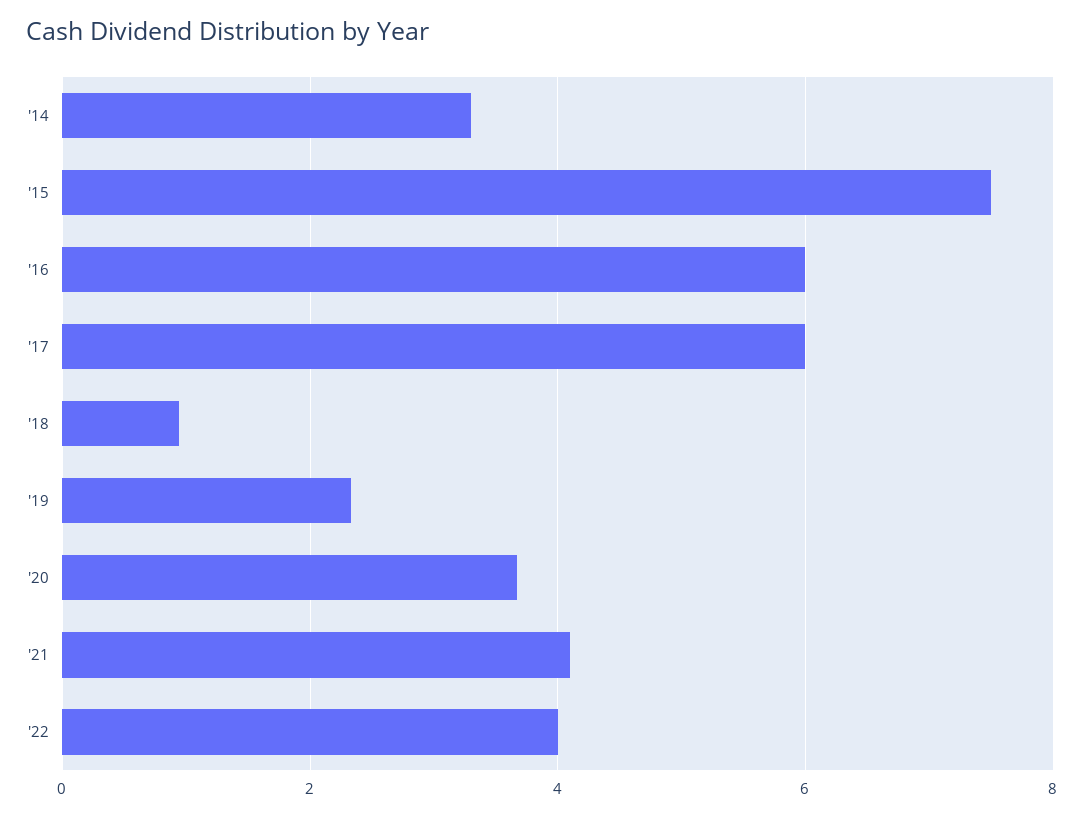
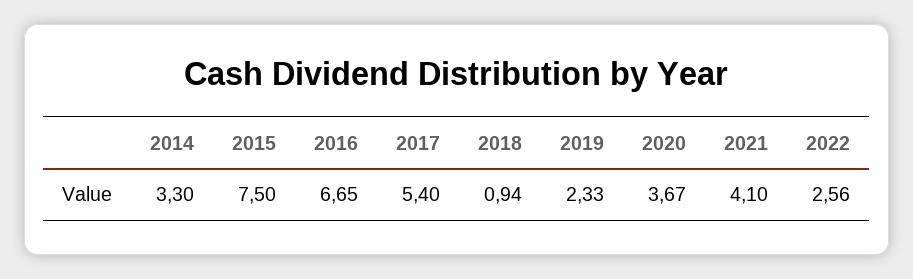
  {
    "'14": 3.3,
    "'15": 7.5,
-   "'16": 6,
+   "'16": 6.65,
-   "'17": 6,
+   "'17": 5.4,
    "'18": 0.94,
    "'19": 2.33,
    "'20": 3.67,
    "'21": 4.1,
-   "'22": 4
+   "'22": 2.56
  }

